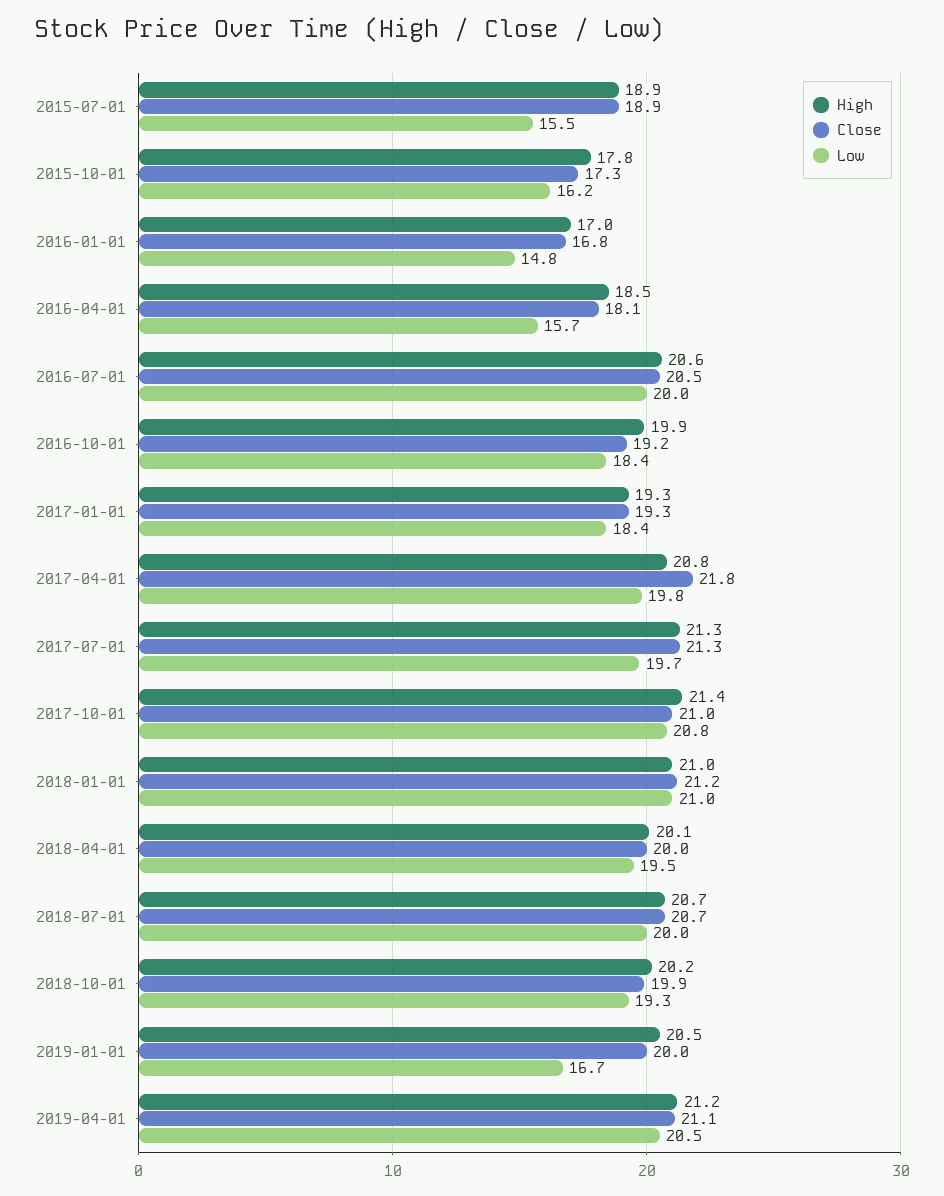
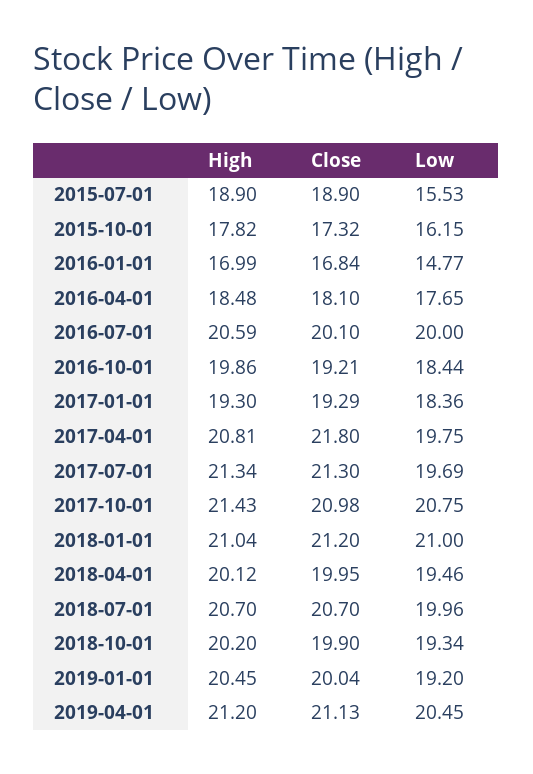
  {
    "High": {
      "2015-07-01": 18.9,
      "2015-10-01": 17.82,
      "2016-01-01": 16.99,
      "2016-04-01": 18.48,
      "2016-07-01": 20.59,
      "2016-10-01": 19.86,
      "2017-01-01": 19.3,
      "2017-04-01": 20.81,
      "2017-07-01": 21.34,
      "2017-10-01": 21.43,
      "2018-01-01": 21.04,
      "2018-04-01": 20.12,
      "2018-07-01": 20.7,
      "2018-10-01": 20.2,
      "2019-01-01": 20.45,
      "2019-04-01": 21.2
    },
    "Close": {
      "2015-07-01": 18.9,
      "2015-10-01": 17.32,
      "2016-01-01": 16.84,
      "2016-04-01": 18.1,
-     "2016-07-01": 20.5,
+     "2016-07-01": 20.1,
      "2016-10-01": 19.21,
      "2017-01-01": 19.29,
      "2017-04-01": 21.8,
      "2017-07-01": 21.3,
      "2017-10-01": 20.98,
      "2018-01-01": 21.2,
      "2018-04-01": 19.95,
      "2018-07-01": 20.7,
      "2018-10-01": 19.9,
      "2019-01-01": 20.04,
      "2019-04-01": 21.13
    },
    "Low": {
      "2015-07-01": 15.53,
      "2015-10-01": 16.15,
      "2016-01-01": 14.77,
-     "2016-04-01": 15.7,
+     "2016-04-01": 17.65,
      "2016-07-01": 20,
      "2016-10-01": 18.44,
      "2017-01-01": 18.36,
      "2017-04-01": 19.75,
      "2017-07-01": 19.69,
      "2017-10-01": 20.75,
      "2018-01-01": 21,
      "2018-04-01": 19.46,
      "2018-07-01": 19.96,
      "2018-10-01": 19.34,
-     "2019-01-01": 16.7,
+     "2019-01-01": 19.2,
      "2019-04-01": 20.45
    }
  }

